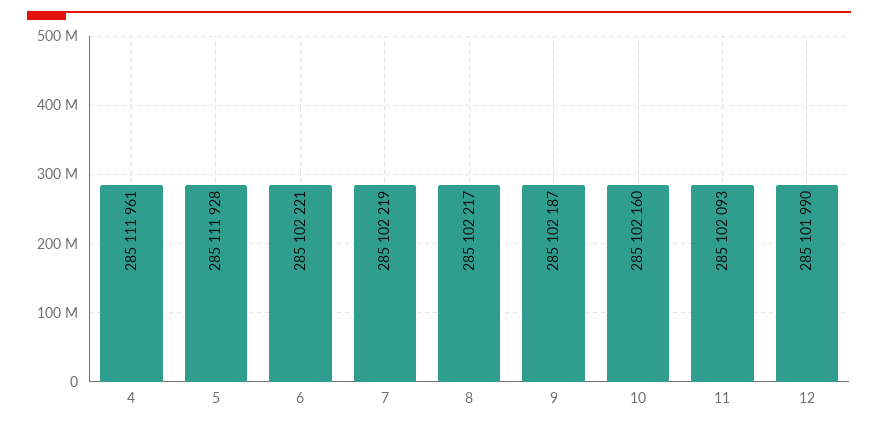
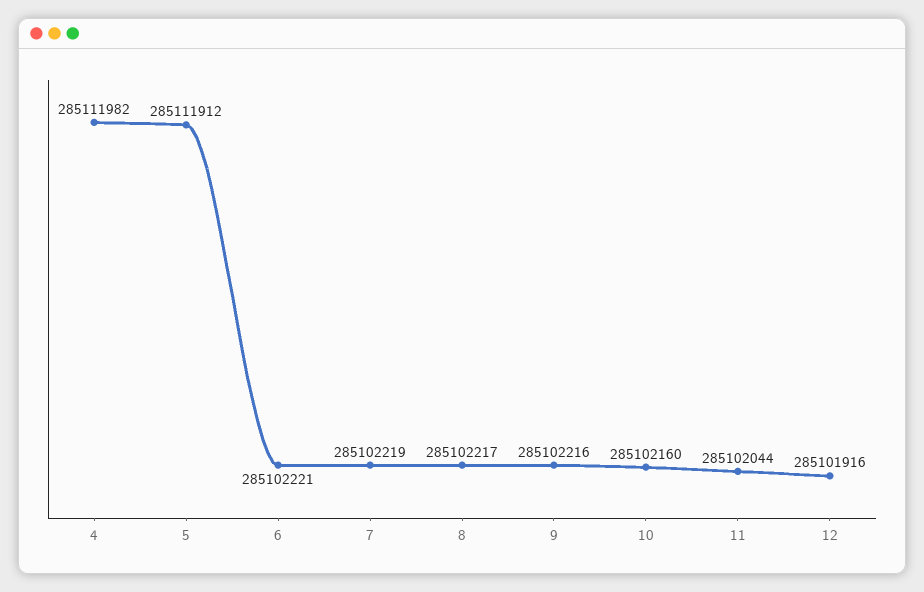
  {
-   "4": 285111961,
+   "4": 285111982,
-   "5": 285111928,
+   "5": 285111912,
    "6": 285102221,
    "7": 285102219,
    "8": 285102217,
-   "9": 285102187,
+   "9": 285102216,
    "10": 285102160,
-   "11": 285102093,
+   "11": 285102044,
-   "12": 285101990
+   "12": 285101916
  }

